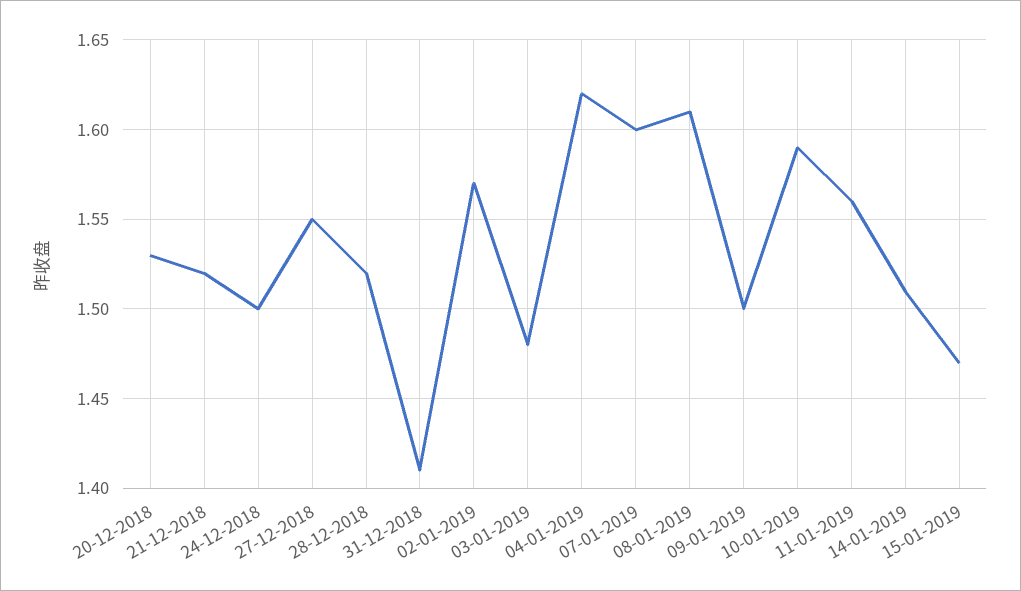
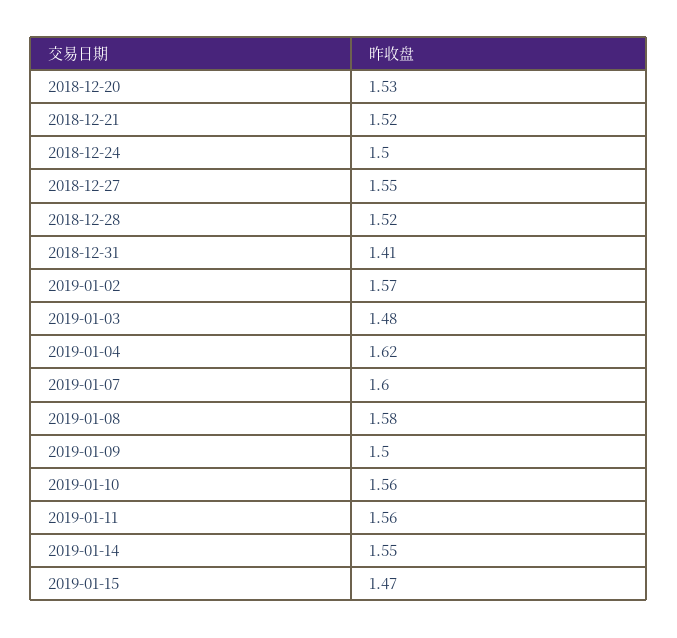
  {
    "20-12-2018": 1.53,
    "21-12-2018": 1.52,
    "24-12-2018": 1.5,
    "27-12-2018": 1.55,
    "28-12-2018": 1.52,
    "31-12-2018": 1.41,
    "02-01-2019": 1.57,
    "03-01-2019": 1.48,
    "04-01-2019": 1.62,
    "07-01-2019": 1.6,
-   "08-01-2019": 1.61,
+   "08-01-2019": 1.58,
    "09-01-2019": 1.5,
-   "10-01-2019": 1.59,
+   "10-01-2019": 1.56,
    "11-01-2019": 1.56,
-   "14-01-2019": 1.51,
+   "14-01-2019": 1.55,
    "15-01-2019": 1.47
  }

